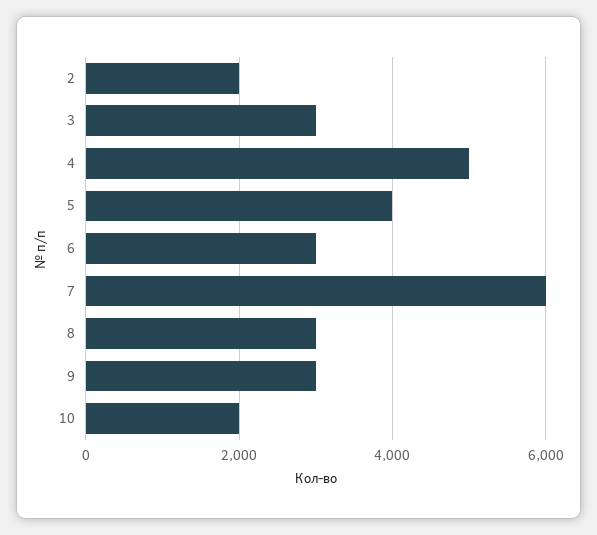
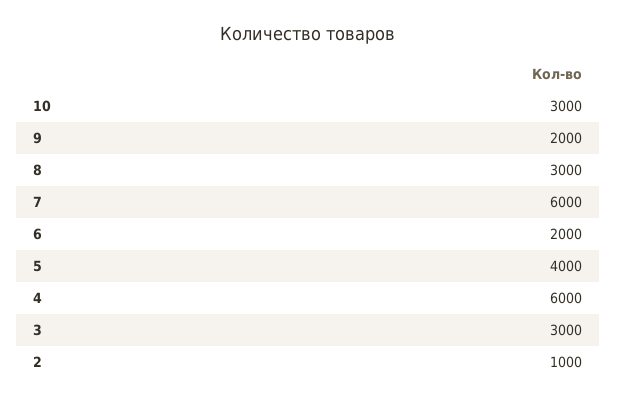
  {
-   "2": 2000,
+   "2": 1000,
    "3": 3000,
-   "4": 5000,
+   "4": 6000,
    "5": 4000,
-   "6": 3000,
+   "6": 2000,
    "7": 6000,
    "8": 3000,
-   "9": 3000,
+   "9": 2000,
-   "10": 2000
+   "10": 3000
  }

